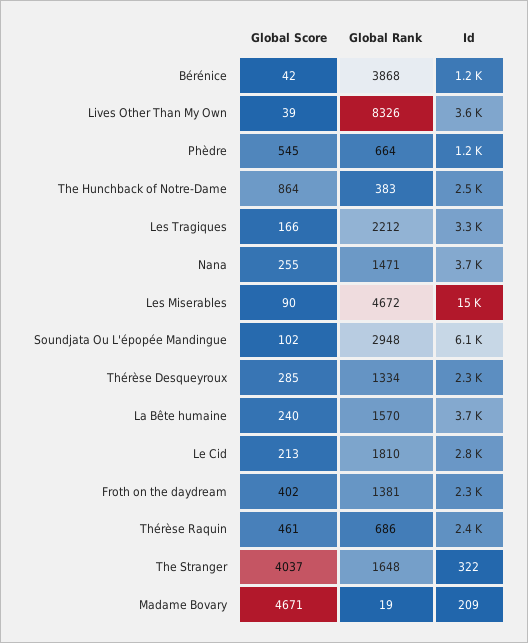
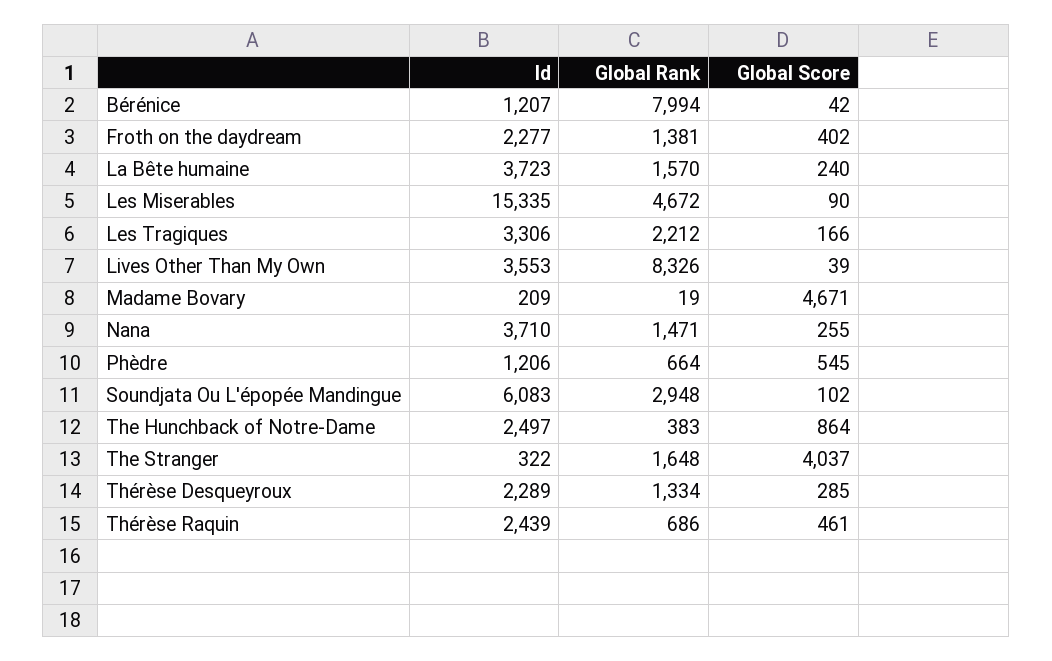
  {
    "Global Score": {
      "Bérénice": 42,
      "Lives Other Than My Own": 39,
      "Phèdre": 545,
      "The Hunchback of Notre-Dame": 864,
      "Les Tragiques": 166,
      "Nana": 255,
      "Les Miserables": 90,
      "Soundjata Ou L'épopée Mandingue": 102,
      "Thérèse Desqueyroux": 285,
      "La Bête humaine": 240,
-     "Le Cid": 213,
      "Froth on the daydream": 402,
      "Thérèse Raquin": 461,
      "The Stranger": 4037,
      "Madame Bovary": 4671
    },
    "Global Rank": {
-     "Bérénice": 3868,
+     "Bérénice": 7994,
      "Lives Other Than My Own": 8326,
      "Phèdre": 664,
      "The Hunchback of Notre-Dame": 383,
      "Les Tragiques": 2212,
      "Nana": 1471,
      "Les Miserables": 4672,
      "Soundjata Ou L'épopée Mandingue": 2948,
      "Thérèse Desqueyroux": 1334,
      "La Bête humaine": 1570,
-     "Le Cid": 1810,
      "Froth on the daydream": 1381,
      "Thérèse Raquin": 686,
      "The Stranger": 1648,
      "Madame Bovary": 19
    },
    "Id": {
      "Bérénice": 1207,
      "Lives Other Than My Own": 3553,
      "Phèdre": 1206,
      "The Hunchback of Notre-Dame": 2497,
      "Les Tragiques": 3306,
      "Nana": 3710,
      "Les Miserables": 15335,
      "Soundjata Ou L'épopée Mandingue": 6083,
      "Thérèse Desqueyroux": 2289,
      "La Bête humaine": 3723,
-     "Le Cid": 2800,
      "Froth on the daydream": 2277,
      "Thérèse Raquin": 2439,
      "The Stranger": 322,
      "Madame Bovary": 209
    }
  }

